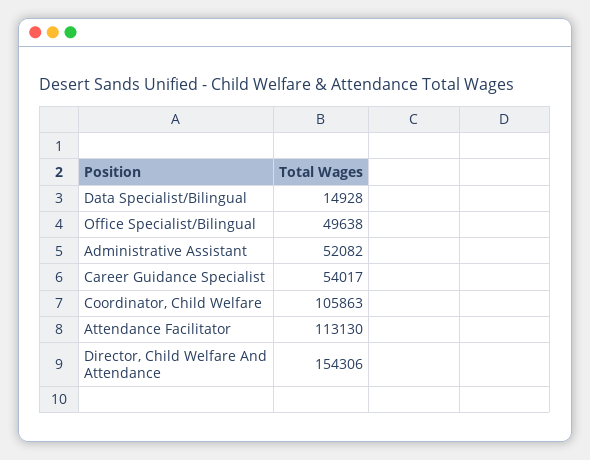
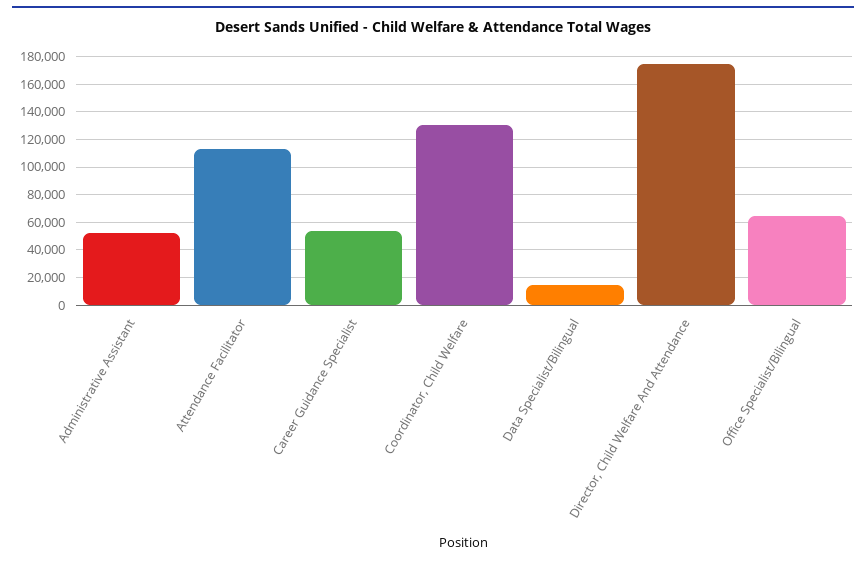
  {
    "Data Specialist/Bilingual": 14928,
-   "Office Specialist/Bilingual": 49638,
+   "Office Specialist/Bilingual": 65000,
    "Administrative Assistant": 52082,
    "Career Guidance Specialist": 54017,
-   "Coordinator, Child Welfare": 105863,
+   "Coordinator, Child Welfare": 130000,
    "Attendance Facilitator": 113130,
-   "Director, Child Welfare And Attendance": 154306
+   "Director, Child Welfare And Attendance": 175000
  }

